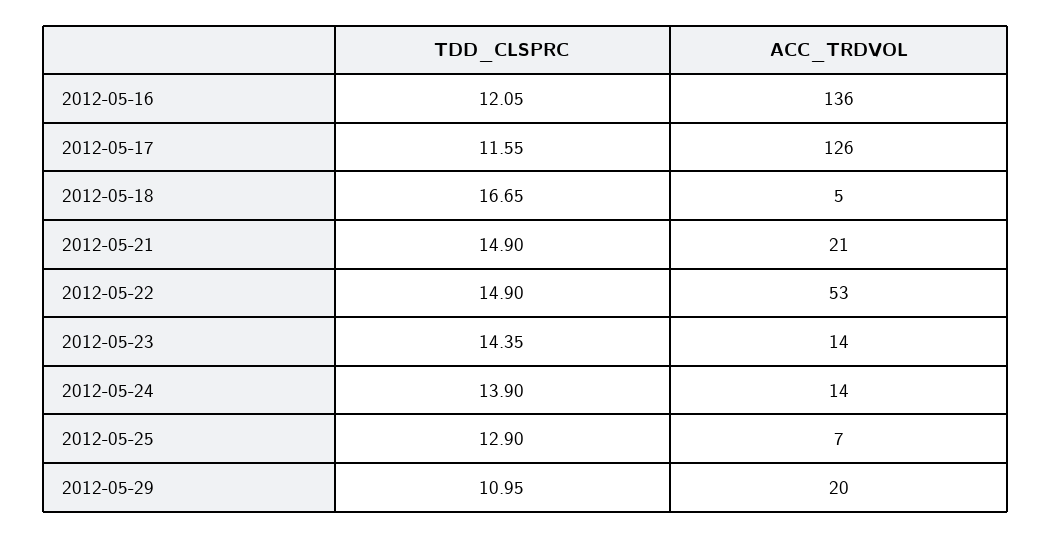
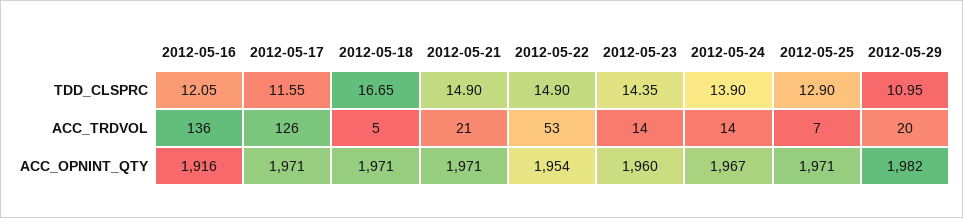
  {
    "TDD_CLSPRC": {
      "2012-05-16": 12.05,
      "2012-05-17": 11.55,
      "2012-05-18": 16.65,
      "2012-05-21": 14.9,
      "2012-05-22": 14.9,
      "2012-05-23": 14.35,
      "2012-05-24": 13.9,
      "2012-05-25": 12.9,
      "2012-05-29": 10.95
    },
    "ACC_TRDVOL": {
      "2012-05-16": 136,
      "2012-05-17": 126,
      "2012-05-18": 5,
      "2012-05-21": 21,
      "2012-05-22": 53,
      "2012-05-23": 14,
      "2012-05-24": 14,
      "2012-05-25": 7,
      "2012-05-29": 20
-   }
+   },
+   "ACC_OPNINT_QTY": {
+     "2012-05-16": 1916,
+     "2012-05-17": 1971,
+     "2012-05-18": 1971,
+     "2012-05-21": 1971,
+     "2012-05-22": 1954,
+     "2012-05-23": 1960,
+     "2012-05-24": 1967,
+     "2012-05-25": 1971,
+     "2012-05-29": 1982
+   }
  }

